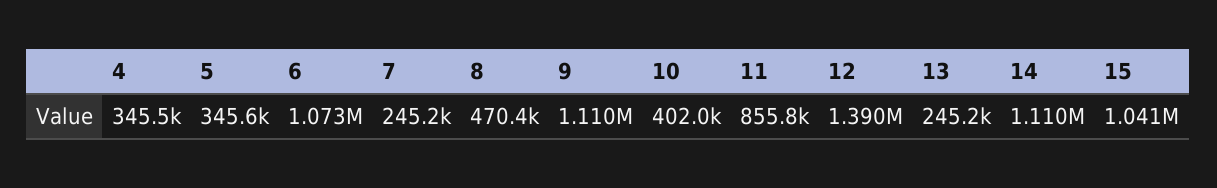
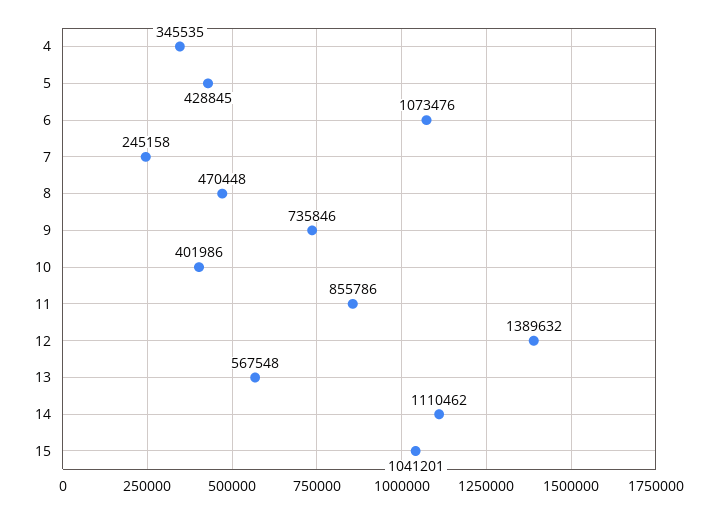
  {
    "4": 345535,
-   "5": 345600,
+   "5": 428845,
    "6": 1073476,
    "7": 245158,
    "8": 470448,
-   "9": 1110000,
+   "9": 735846,
    "10": 401986,
    "11": 855786,
    "12": 1389632,
-   "13": 245200,
+   "13": 567548,
    "14": 1110462,
    "15": 1041201
  }

